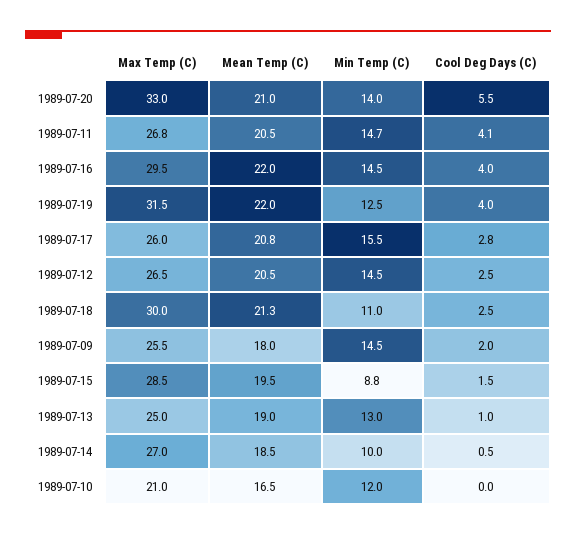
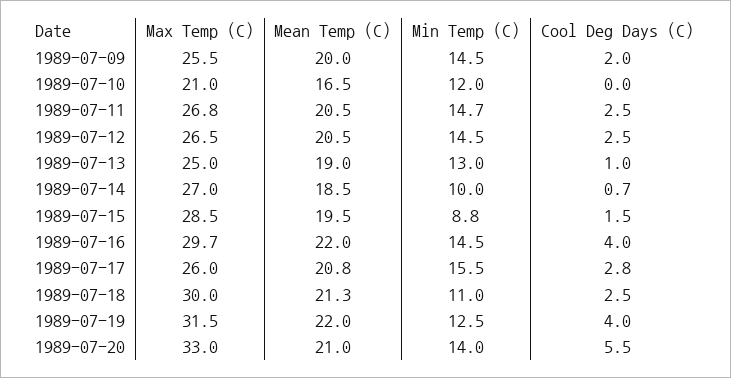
  {
    "Max Temp (C)": {
      "1989-07-20": 33,
      "1989-07-11": 26.8,
-     "1989-07-16": 29.5,
+     "1989-07-16": 29.7,
      "1989-07-19": 31.5,
      "1989-07-17": 26,
      "1989-07-12": 26.5,
      "1989-07-18": 30,
      "1989-07-09": 25.5,
      "1989-07-15": 28.5,
      "1989-07-13": 25,
      "1989-07-14": 27,
      "1989-07-10": 21
    },
    "Mean Temp (C)": {
      "1989-07-20": 21,
      "1989-07-11": 20.5,
      "1989-07-16": 22,
      "1989-07-19": 22,
      "1989-07-17": 20.8,
      "1989-07-12": 20.5,
      "1989-07-18": 21.3,
-     "1989-07-09": 18,
+     "1989-07-09": 20,
      "1989-07-15": 19.5,
      "1989-07-13": 19,
      "1989-07-14": 18.5,
      "1989-07-10": 16.5
    },
    "Min Temp (C)": {
      "1989-07-20": 14,
      "1989-07-11": 14.7,
      "1989-07-16": 14.5,
      "1989-07-19": 12.5,
      "1989-07-17": 15.5,
      "1989-07-12": 14.5,
      "1989-07-18": 11,
      "1989-07-09": 14.5,
      "1989-07-15": 8.8,
      "1989-07-13": 13,
      "1989-07-14": 10,
      "1989-07-10": 12
    },
    "Cool Deg Days (C)": {
      "1989-07-20": 5.5,
-     "1989-07-11": 4.1,
+     "1989-07-11": 2.5,
      "1989-07-16": 4,
      "1989-07-19": 4,
      "1989-07-17": 2.8,
      "1989-07-12": 2.5,
      "1989-07-18": 2.5,
      "1989-07-09": 2,
      "1989-07-15": 1.5,
      "1989-07-13": 1,
-     "1989-07-14": 0.5,
+     "1989-07-14": 0.7,
      "1989-07-10": 0
    }
  }

